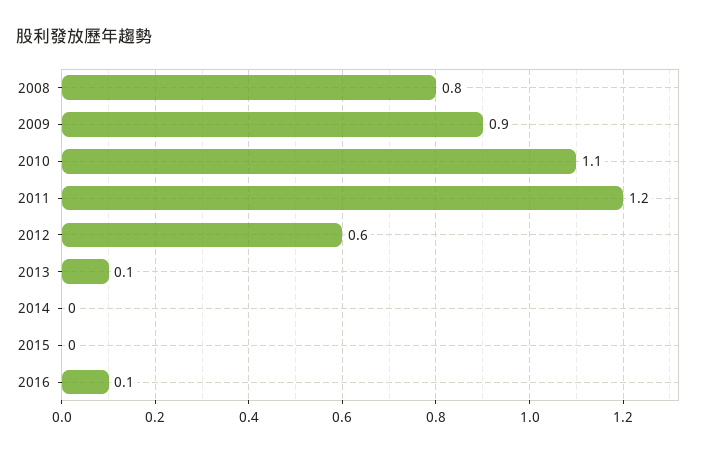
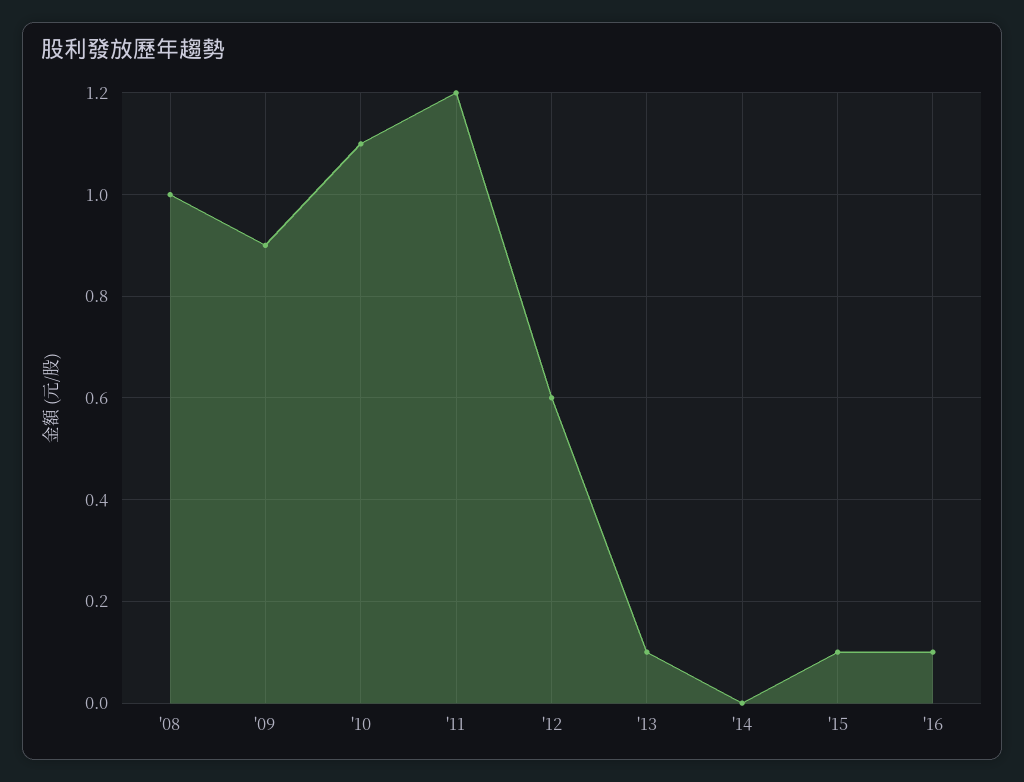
  {
-   "2008": 0.8,
+   "2008": 1,
    "2009": 0.9,
    "2010": 1.1,
    "2011": 1.2,
    "2012": 0.6,
    "2013": 0.1,
    "2014": 0,
-   "2015": 0,
+   "2015": 0.1,
    "2016": 0.1
  }

